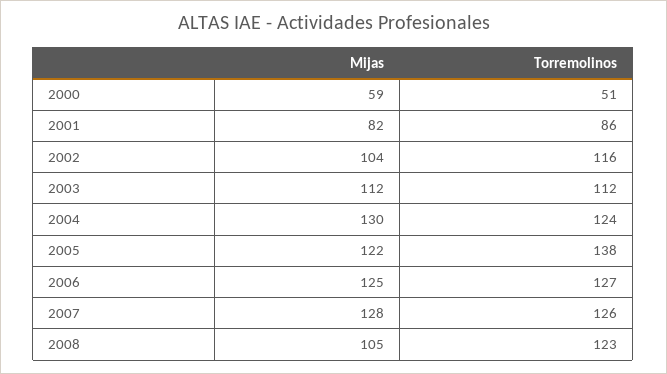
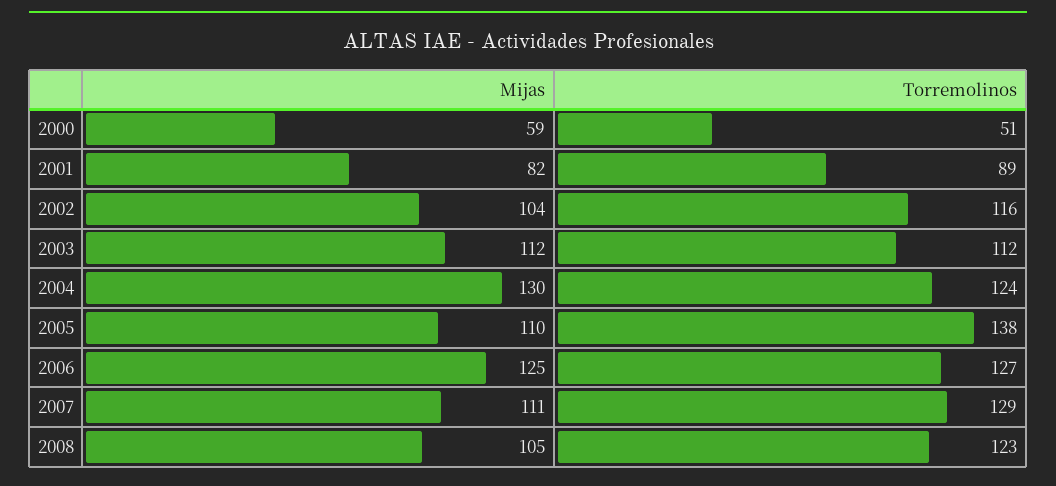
  {
    "Mijas": {
      "2000": 59,
      "2001": 82,
      "2002": 104,
      "2003": 112,
      "2004": 130,
-     "2005": 122,
+     "2005": 110,
      "2006": 125,
-     "2007": 128,
+     "2007": 111,
      "2008": 105
    },
    "Torremolinos": {
      "2000": 51,
-     "2001": 86,
+     "2001": 89,
      "2002": 116,
      "2003": 112,
      "2004": 124,
      "2005": 138,
      "2006": 127,
-     "2007": 126,
+     "2007": 129,
      "2008": 123
    }
  }

